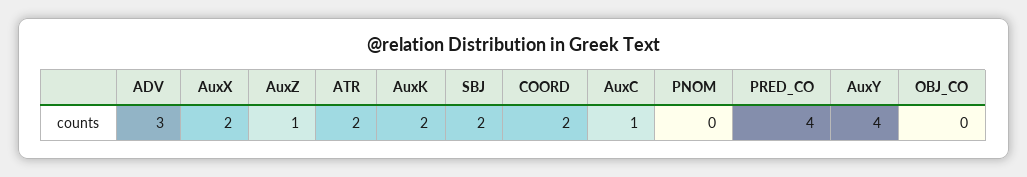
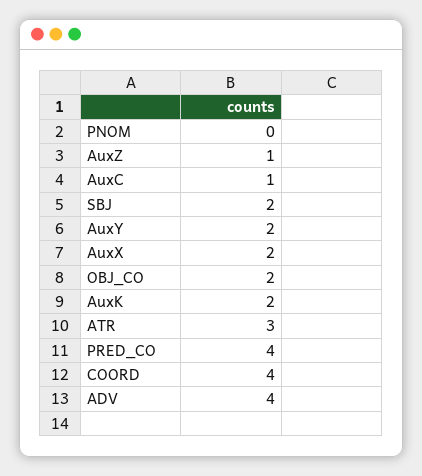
  {
-   "ADV": 3,
+   "ADV": 4,
    "AuxX": 2,
    "AuxZ": 1,
-   "ATR": 2,
+   "ATR": 3,
    "AuxK": 2,
    "SBJ": 2,
-   "COORD": 2,
+   "COORD": 4,
    "AuxC": 1,
    "PNOM": 0,
    "PRED_CO": 4,
-   "AuxY": 4,
+   "AuxY": 2,
-   "OBJ_CO": 0
+   "OBJ_CO": 2
  }

